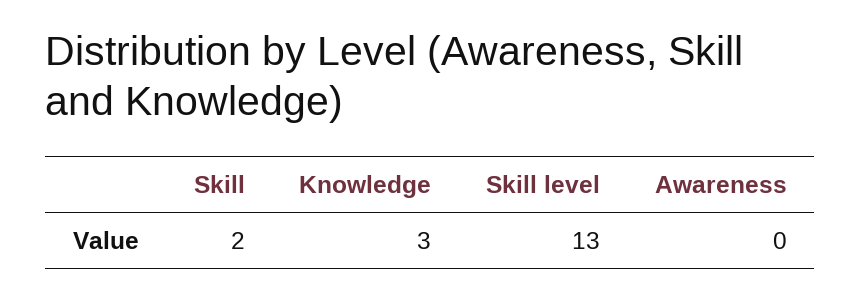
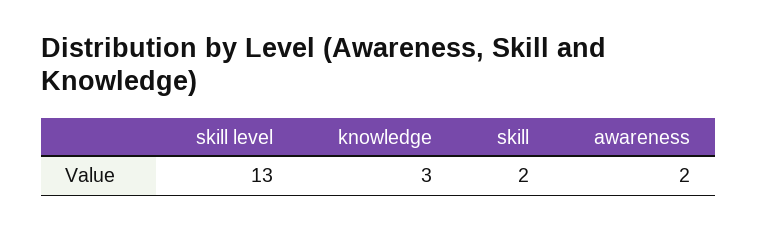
  {
    "Skill": 2,
    "Knowledge": 3,
    "Skill level": 13,
-   "Awareness": 0
+   "Awareness": 2
  }

